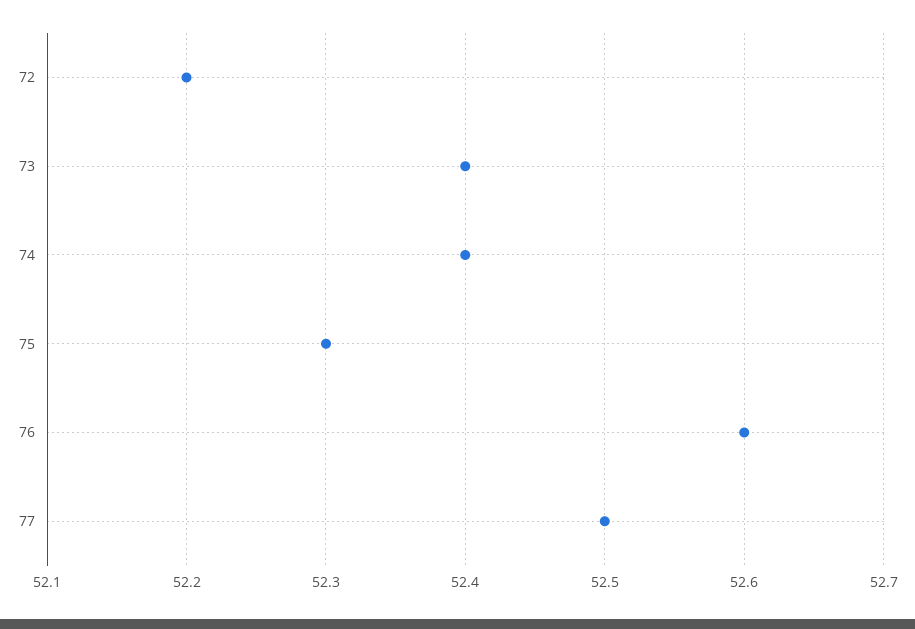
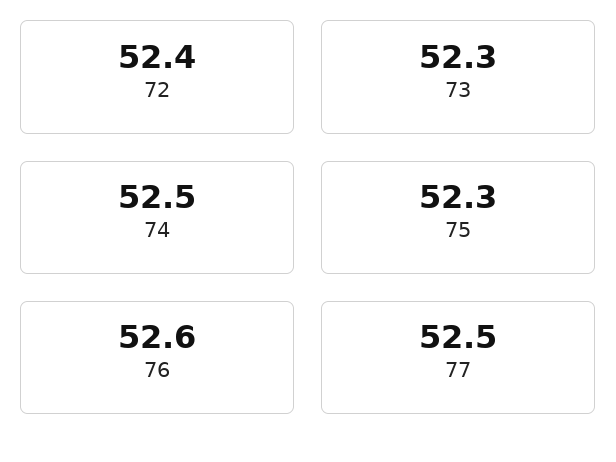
  {
-   "72": 52.2,
+   "72": 52.4,
-   "73": 52.4,
+   "73": 52.3,
-   "74": 52.4,
+   "74": 52.5,
    "75": 52.3,
    "76": 52.6,
    "77": 52.5
  }

